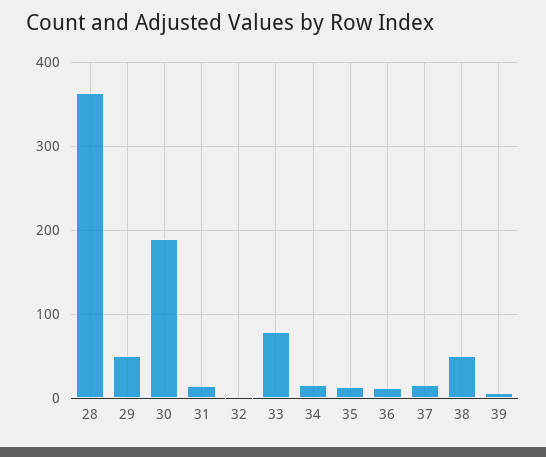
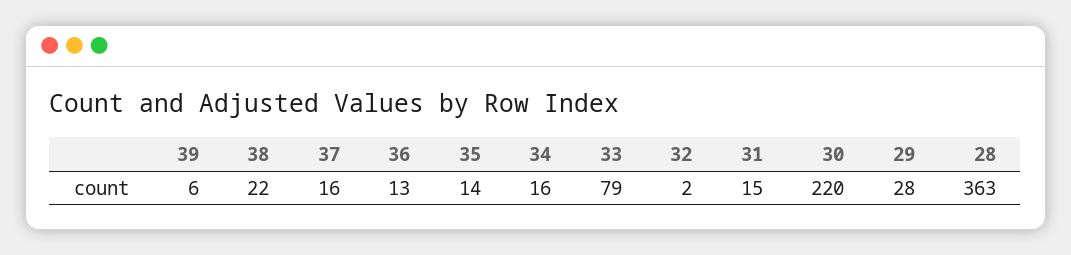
  {
    "28": 363,
-   "29": 50,
+   "29": 28,
-   "30": 190,
+   "30": 220,
    "31": 15,
    "32": 2,
    "33": 79,
    "34": 16,
    "35": 14,
    "36": 13,
    "37": 16,
-   "38": 50,
+   "38": 22,
    "39": 6
  }

